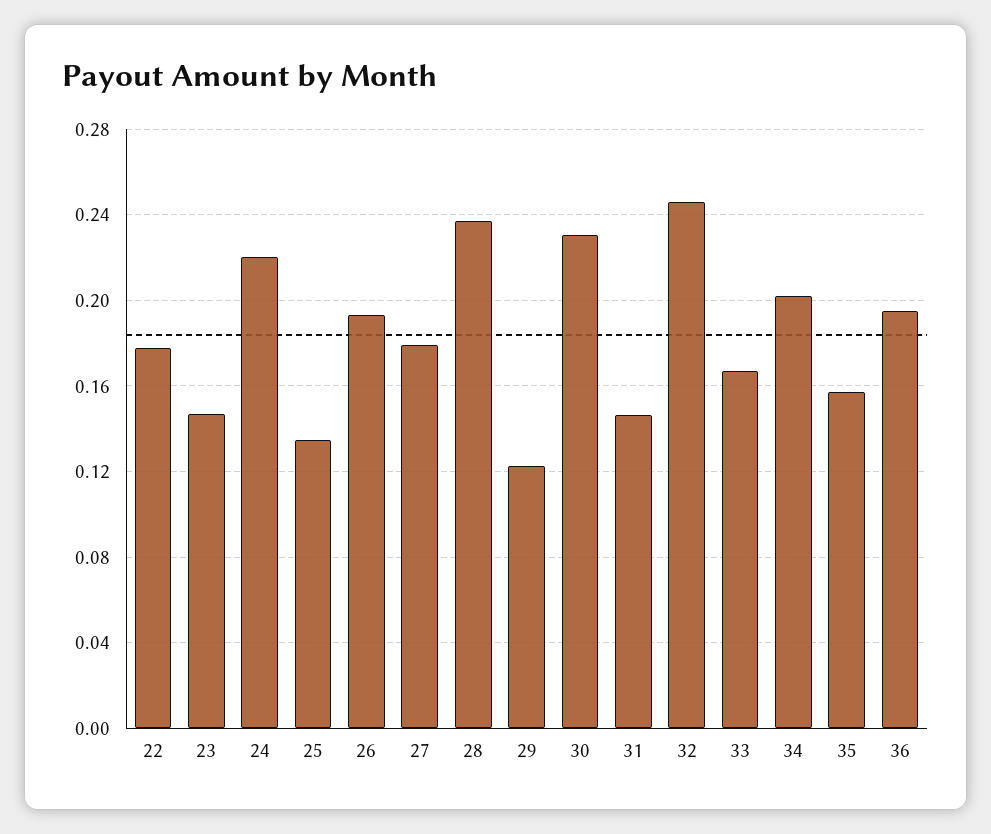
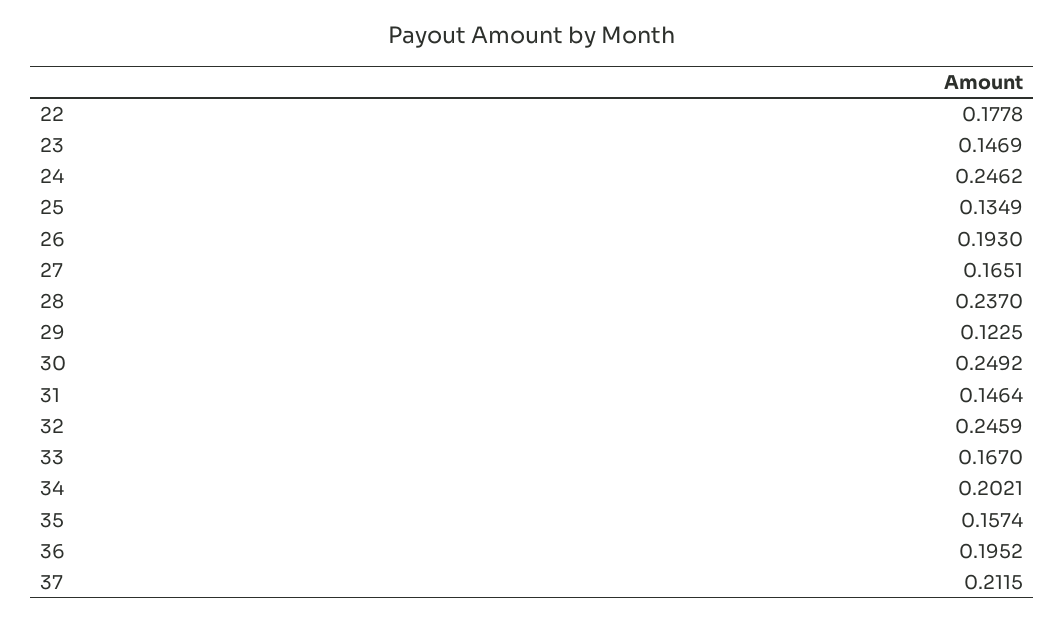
  {
    "22": 0.1778,
    "23": 0.1469,
-   "24": 0.22,
+   "24": 0.2462,
    "25": 0.1349,
    "26": 0.193,
-   "27": 0.18,
+   "27": 0.1651,
    "28": 0.237,
    "29": 0.1225,
-   "30": 0.23,
+   "30": 0.2492,
    "31": 0.1464,
    "32": 0.2459,
    "33": 0.167,
    "34": 0.2021,
    "35": 0.1574,
-   "36": 0.1952
+   "36": 0.1952,
+   "37": 0.2115
  }

